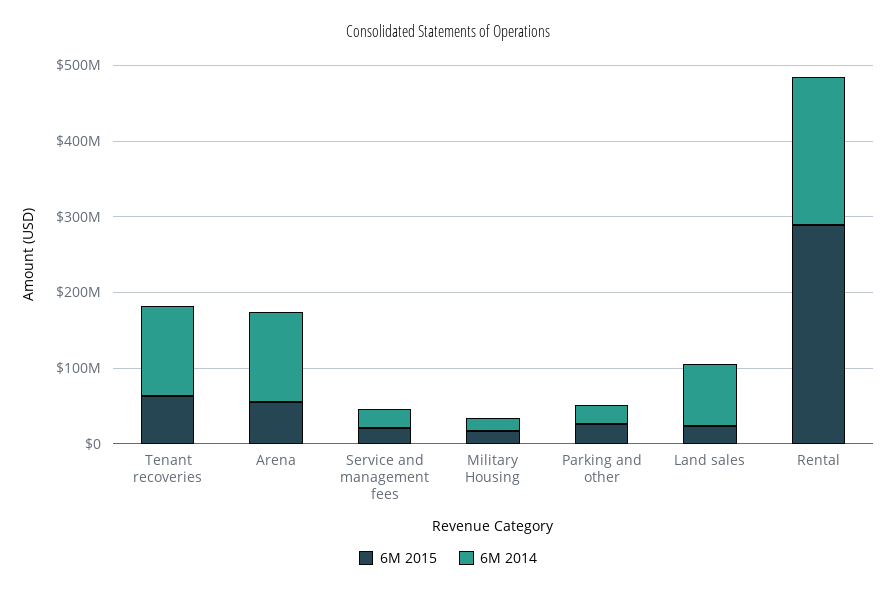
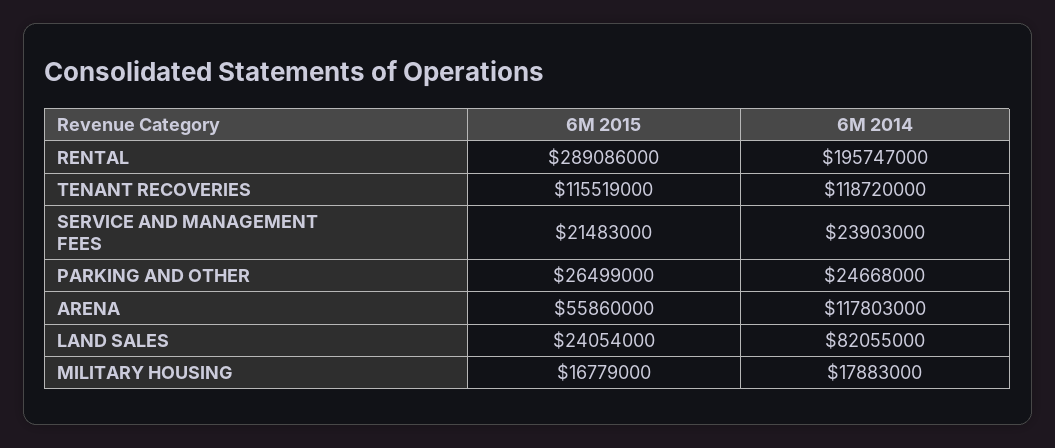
  {
    "6M 2015": {
-     "Tenant recoveries": 60000000,
+     "Tenant recoveries": 115519000,
      "Arena": 55860000,
      "Service and management fees": 21483000,
      "Military Housing": 16779000,
      "Parking and other": 26499000,
      "Land sales": 24054000,
      "Rental": 289086000
    },
    "6M 2014": {
      "Tenant recoveries": 118720000,
      "Arena": 117803000,
      "Service and management fees": 23903000,
      "Military Housing": 17883000,
      "Parking and other": 24668000,
      "Land sales": 82055000,
      "Rental": 195747000
    }
  }

